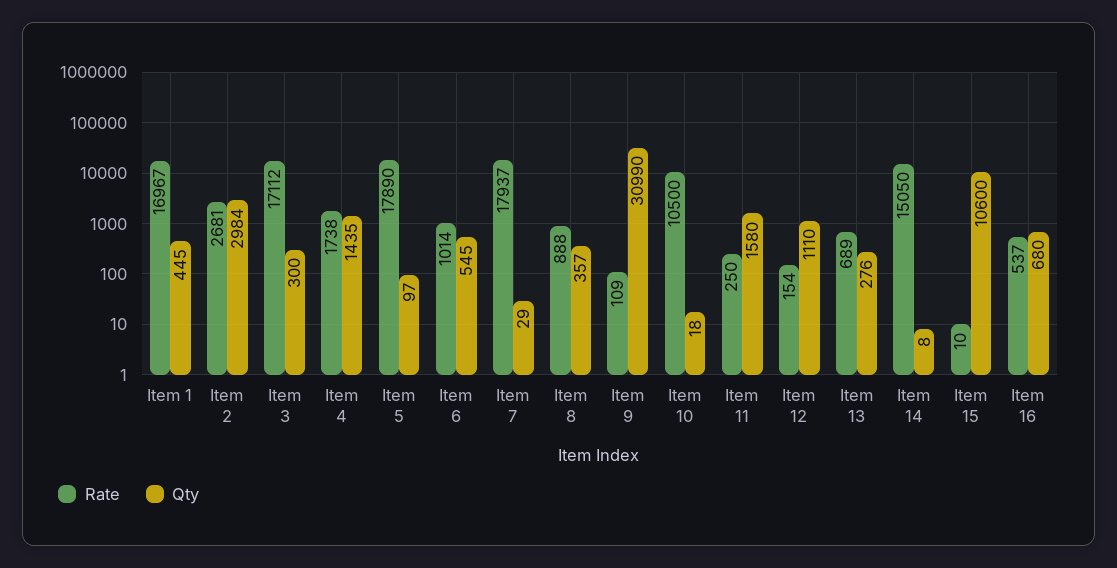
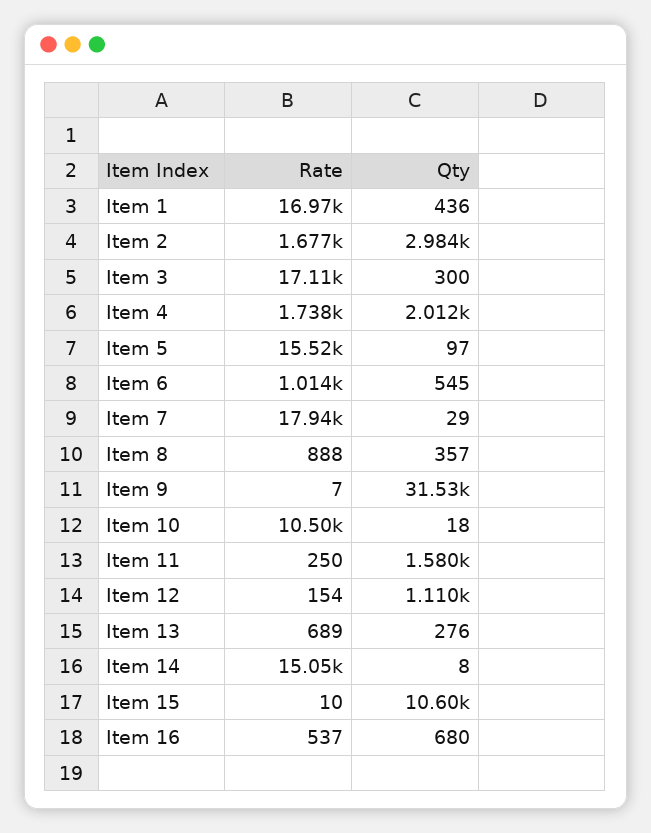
  {
    "Rate": {
      "Item 1": 16967,
-     "Item 2": 2681,
+     "Item 2": 1677,
      "Item 3": 17112,
      "Item 4": 1738,
-     "Item 5": 17890,
+     "Item 5": 15520,
      "Item 6": 1014,
      "Item 7": 17937,
      "Item 8": 888,
-     "Item 9": 109,
+     "Item 9": 7,
      "Item 10": 10500,
      "Item 11": 250,
      "Item 12": 154,
      "Item 13": 689,
      "Item 14": 15050,
      "Item 15": 10,
      "Item 16": 537
    },
    "Qty": {
-     "Item 1": 445,
+     "Item 1": 436,
      "Item 2": 2984,
      "Item 3": 300,
-     "Item 4": 1435,
+     "Item 4": 2012,
      "Item 5": 97,
      "Item 6": 545,
      "Item 7": 29,
      "Item 8": 357,
-     "Item 9": 30990,
+     "Item 9": 31530,
      "Item 10": 18,
      "Item 11": 1580,
      "Item 12": 1110,
      "Item 13": 276,
      "Item 14": 8,
      "Item 15": 10600,
      "Item 16": 680
    }
  }

